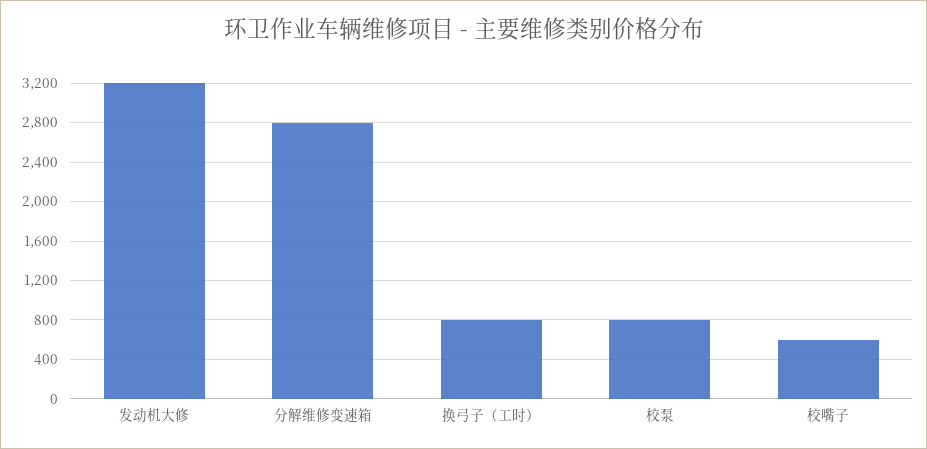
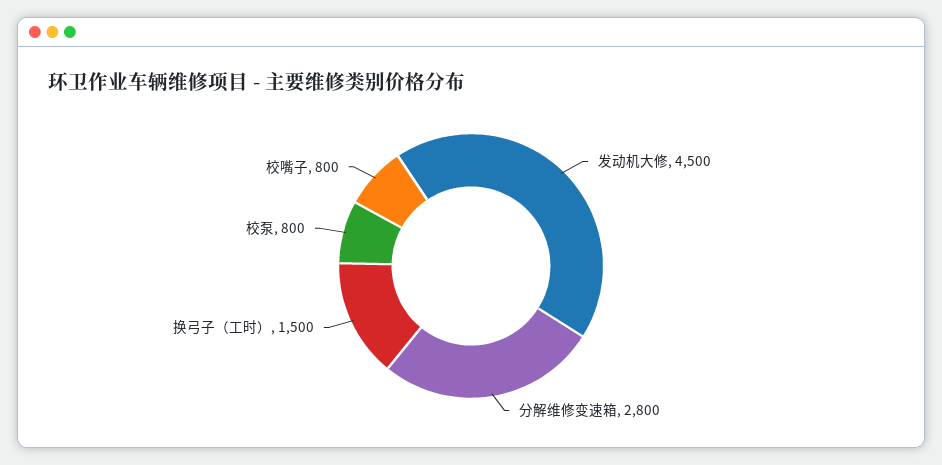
  {
-   "发动机大修": 3200,
+   "发动机大修": 4500,
    "分解维修变速箱": 2800,
-   "换弓子（工时）": 800,
+   "换弓子（工时）": 1500,
    "校泵": 800,
-   "校嘴子": 600
+   "校嘴子": 800
  }

